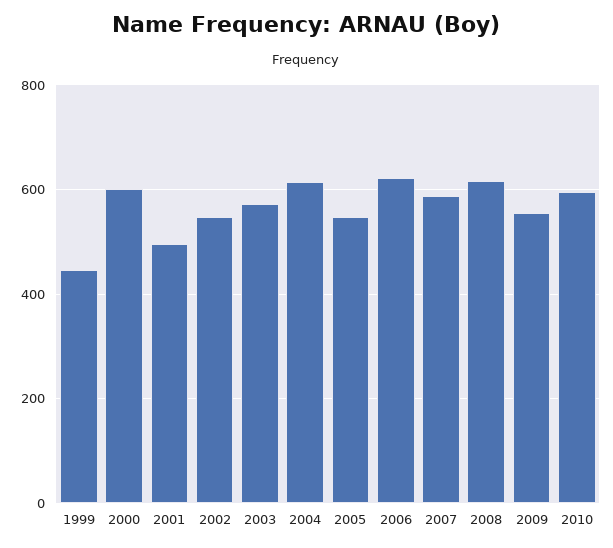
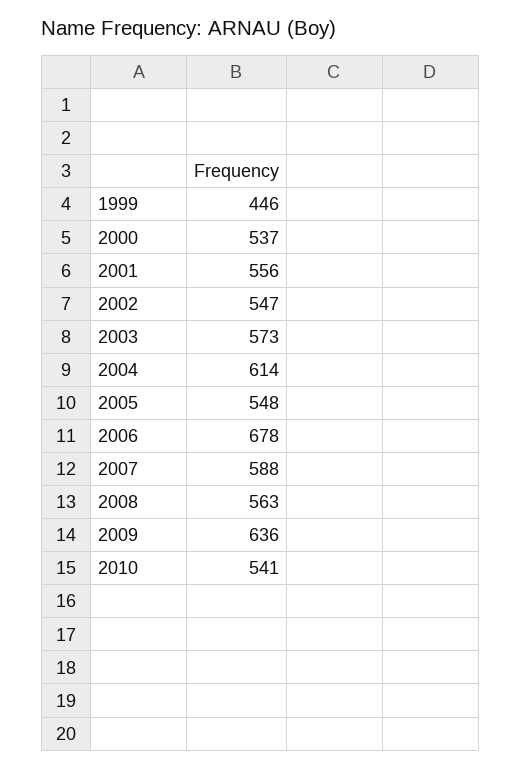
  {
    "1999": 446,
-   "2000": 600,
+   "2000": 537,
-   "2001": 500,
+   "2001": 556,
    "2002": 547,
    "2003": 573,
    "2004": 614,
    "2005": 548,
-   "2006": 620,
+   "2006": 678,
    "2007": 588,
-   "2008": 620,
+   "2008": 563,
-   "2009": 560,
+   "2009": 636,
-   "2010": 600
+   "2010": 541
  }

